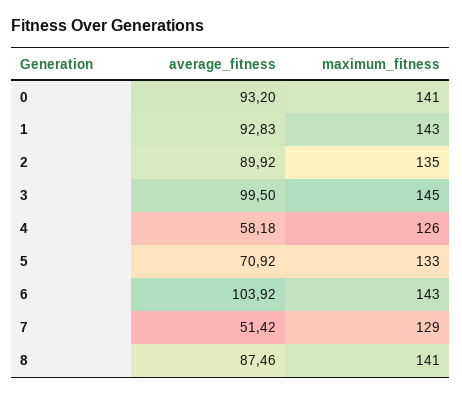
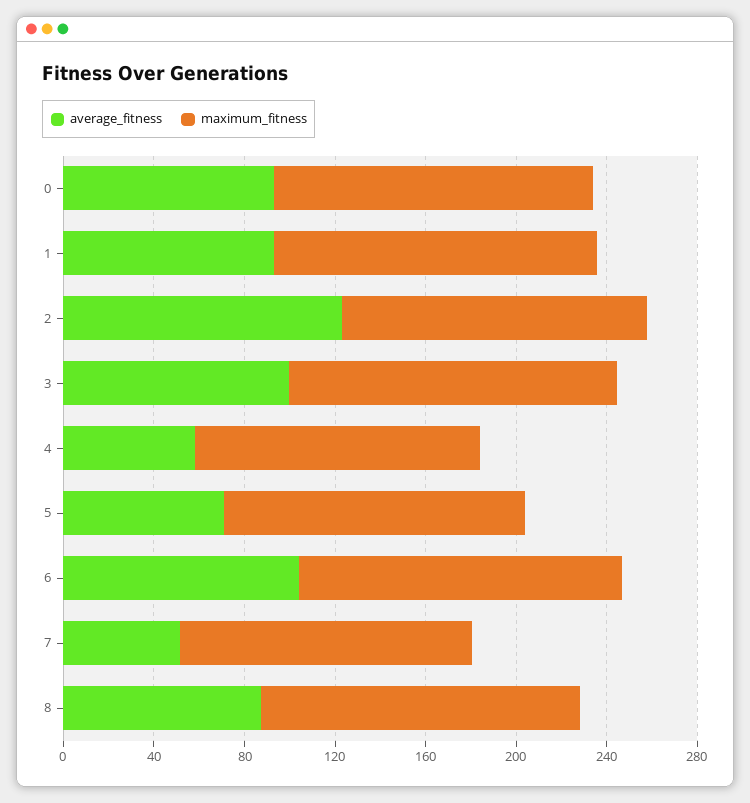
  {
    "average_fitness": {
      "0": 93.2,
      "1": 92.83,
-     "2": 89.92,
+     "2": 120,
      "3": 99.5,
      "4": 58.18,
      "5": 70.92,
      "6": 103.92,
      "7": 51.42,
      "8": 87.46
    },
    "maximum_fitness": {
      "0": 141,
      "1": 143,
      "2": 135,
      "3": 145,
      "4": 126,
      "5": 133,
      "6": 143,
      "7": 129,
      "8": 141
    }
  }

